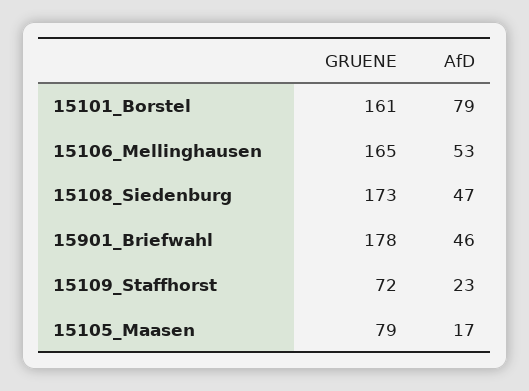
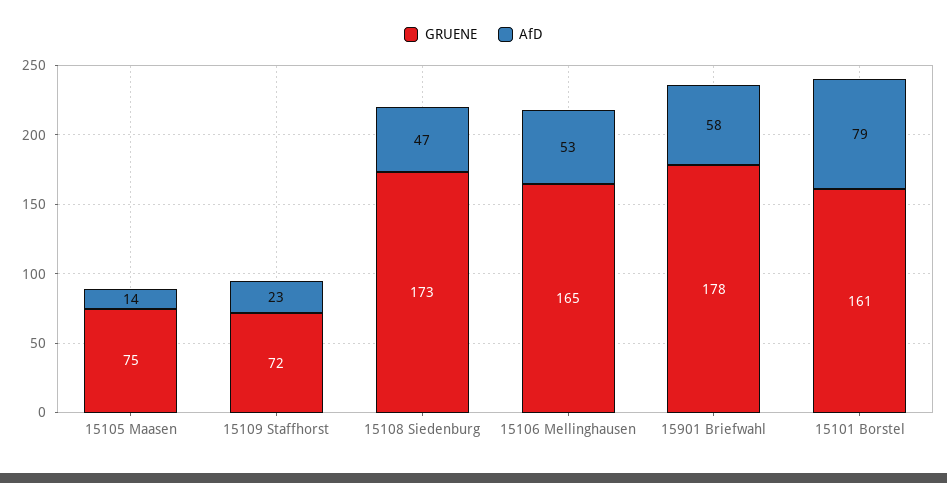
  {
    "GRUENE": {
      "15101_Borstel": 161,
      "15106_Mellinghausen": 165,
      "15108_Siedenburg": 173,
      "15901_Briefwahl": 178,
      "15109_Staffhorst": 72,
-     "15105_Maasen": 79
+     "15105_Maasen": 75
    },
    "AfD": {
      "15101_Borstel": 79,
      "15106_Mellinghausen": 53,
      "15108_Siedenburg": 47,
-     "15901_Briefwahl": 46,
+     "15901_Briefwahl": 58,
      "15109_Staffhorst": 23,
-     "15105_Maasen": 17
+     "15105_Maasen": 14
    }
  }

